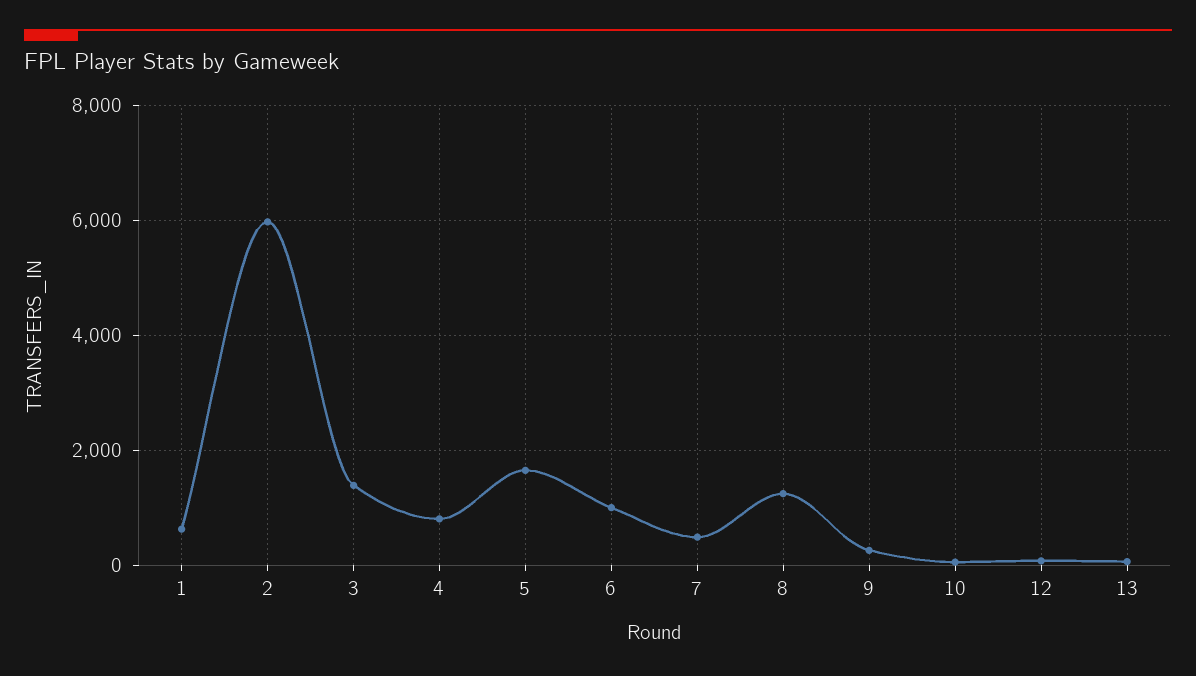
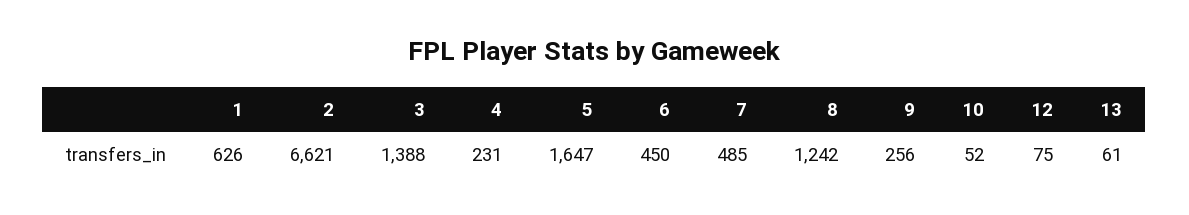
  {
    "1": 626,
-   "2": 6000,
+   "2": 6621,
    "3": 1388,
-   "4": 800,
+   "4": 231,
    "5": 1647,
-   "6": 1000,
+   "6": 450,
    "7": 485,
    "8": 1242,
    "9": 256,
    "10": 52,
    "12": 75,
    "13": 61
  }

